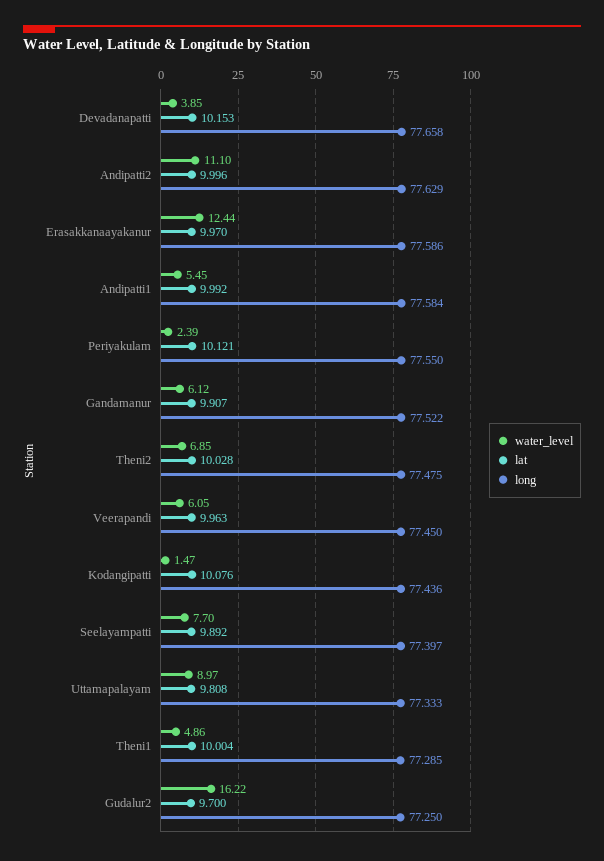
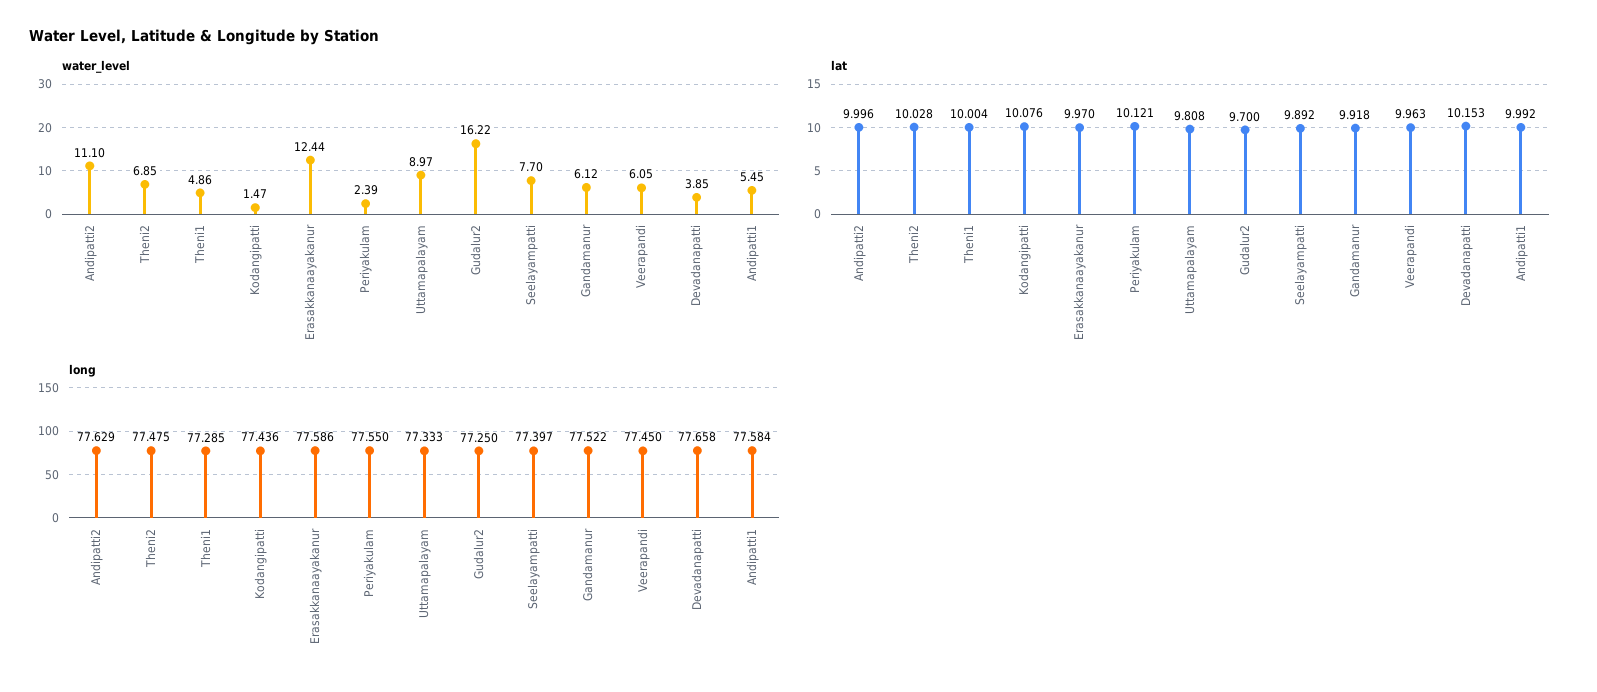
  {
    "water_level": {
      "Devadanapatti": 3.85,
      "Andipatti2": 11.1,
      "Erasakkanaayakanur": 12.44,
      "Andipatti1": 5.45,
      "Periyakulam": 2.39,
      "Gandamanur": 6.12,
      "Theni2": 6.85,
      "Veerapandi": 6.05,
      "Kodangipatti": 1.47,
      "Seelayampatti": 7.7,
      "Uttamapalayam": 8.97,
      "Theni1": 4.86,
      "Gudalur2": 16.22
    },
    "lat": {
      "Devadanapatti": 10.153,
      "Andipatti2": 9.996,
      "Erasakkanaayakanur": 9.97,
      "Andipatti1": 9.992,
      "Periyakulam": 10.121,
-     "Gandamanur": 9.907,
+     "Gandamanur": 9.918,
      "Theni2": 10.028,
      "Veerapandi": 9.963,
      "Kodangipatti": 10.076,
      "Seelayampatti": 9.892,
      "Uttamapalayam": 9.808,
      "Theni1": 10.004,
      "Gudalur2": 9.7
    },
    "long": {
      "Devadanapatti": 77.658,
      "Andipatti2": 77.629,
      "Erasakkanaayakanur": 77.586,
      "Andipatti1": 77.584,
      "Periyakulam": 77.55,
      "Gandamanur": 77.522,
      "Theni2": 77.475,
      "Veerapandi": 77.45,
      "Kodangipatti": 77.436,
      "Seelayampatti": 77.397,
      "Uttamapalayam": 77.333,
      "Theni1": 77.285,
      "Gudalur2": 77.25
    }
  }

